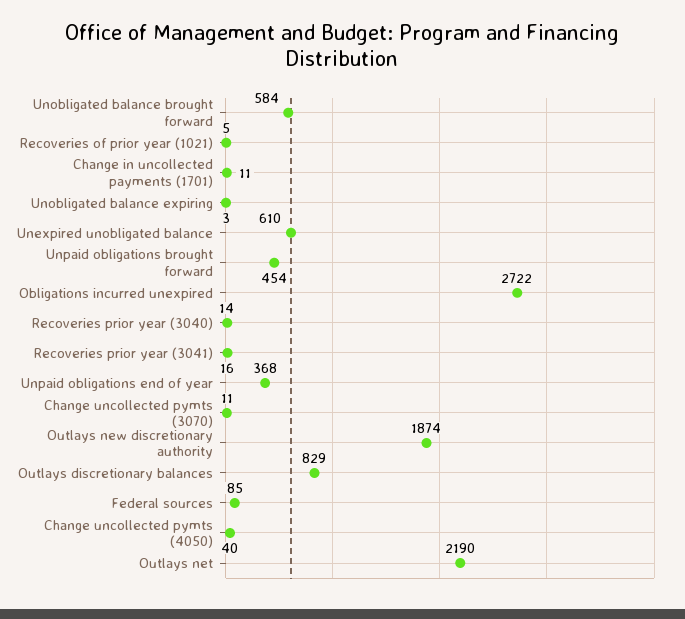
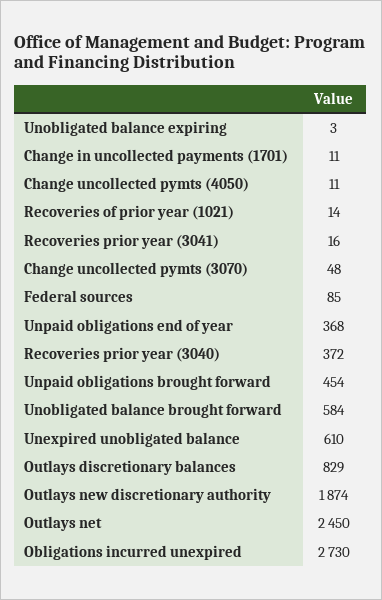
  {
    "Unobligated balance brought forward": 584,
-   "Recoveries of prior year (1021)": 5,
+   "Recoveries of prior year (1021)": 14,
    "Change in uncollected payments (1701)": 11,
    "Unobligated balance expiring": 3,
    "Unexpired unobligated balance": 610,
    "Unpaid obligations brought forward": 454,
-   "Obligations incurred unexpired": 2722,
+   "Obligations incurred unexpired": 2730,
-   "Recoveries prior year (3040)": 14,
+   "Recoveries prior year (3040)": 372,
    "Recoveries prior year (3041)": 16,
    "Unpaid obligations end of year": 368,
-   "Change uncollected pymts (3070)": 11,
+   "Change uncollected pymts (3070)": 48,
    "Outlays new discretionary authority": 1874,
    "Outlays discretionary balances": 829,
    "Federal sources": 85,
-   "Change uncollected pymts (4050)": 40,
+   "Change uncollected pymts (4050)": 11,
-   "Outlays net": 2190
+   "Outlays net": 2450
  }

